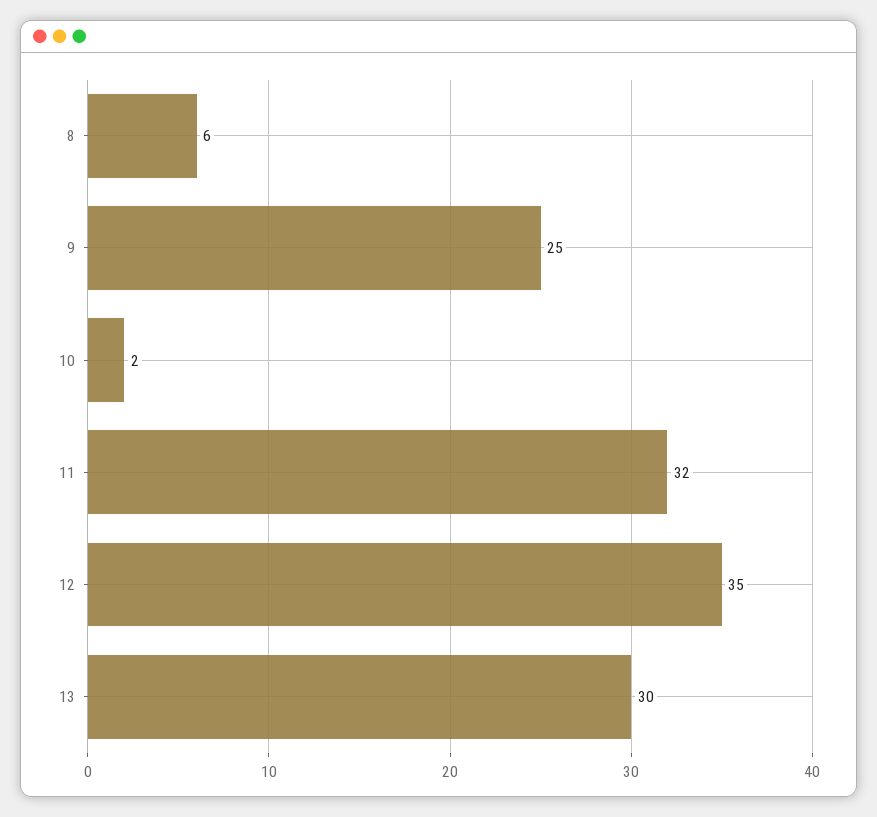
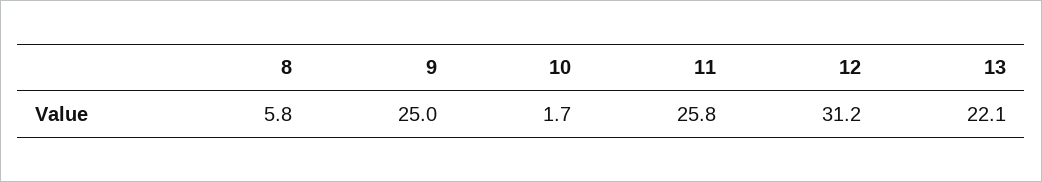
  {
    "8": 5.8,
    "9": 25,
    "10": 1.7,
-   "11": 32,
+   "11": 25.8,
-   "12": 35,
+   "12": 31.2,
-   "13": 30
+   "13": 22.1
  }

